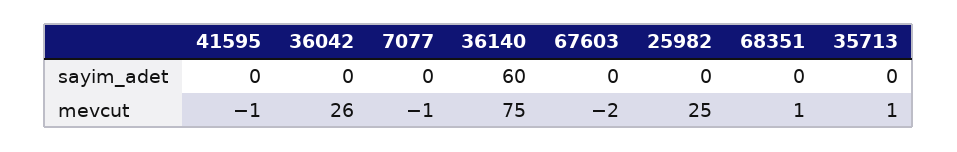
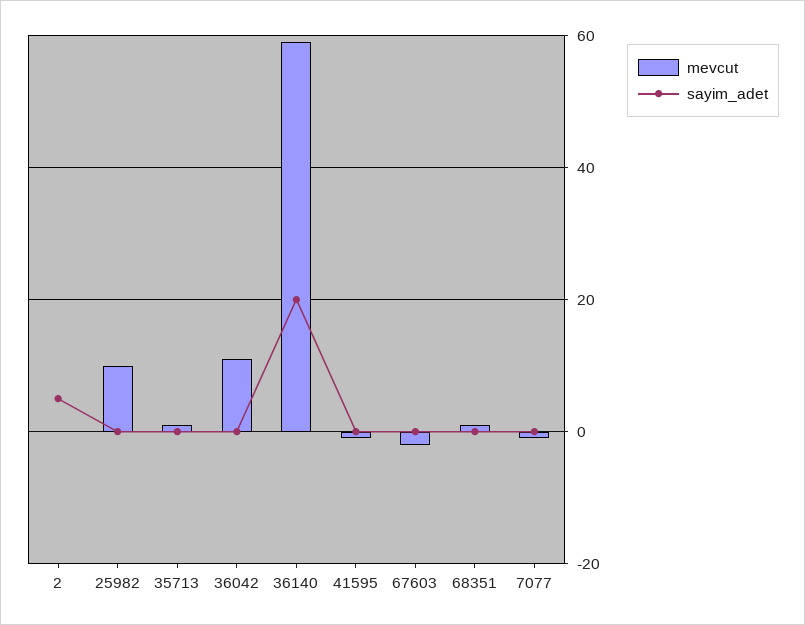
  {
    "sayim_adet": {
      "41595": 0,
      "36042": 0,
      "7077": 0,
-     "36140": 60,
+     "36140": 20,
      "67603": 0,
      "25982": 0,
      "68351": 0,
-     "35713": 0
+     "35713": 0,
+     "2": 5
    },
    "mevcut": {
      "41595": -1,
-     "36042": 26,
+     "36042": 10,
      "7077": -1,
-     "36140": 75,
+     "36140": 60,
      "67603": -2,
-     "25982": 25,
+     "25982": 10,
      "68351": 1,
-     "35713": 1
+     "35713": 1,
+     "2": 0
    }
  }

